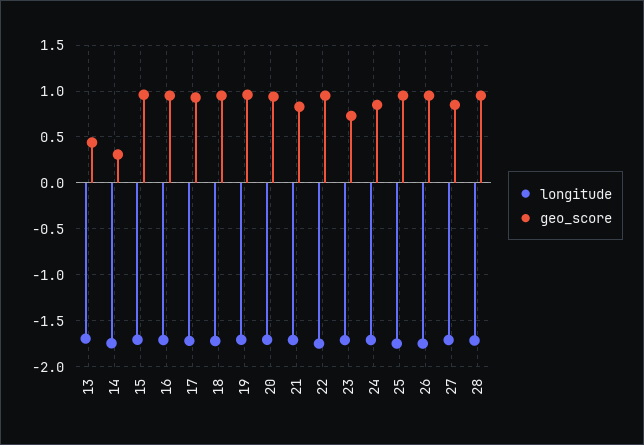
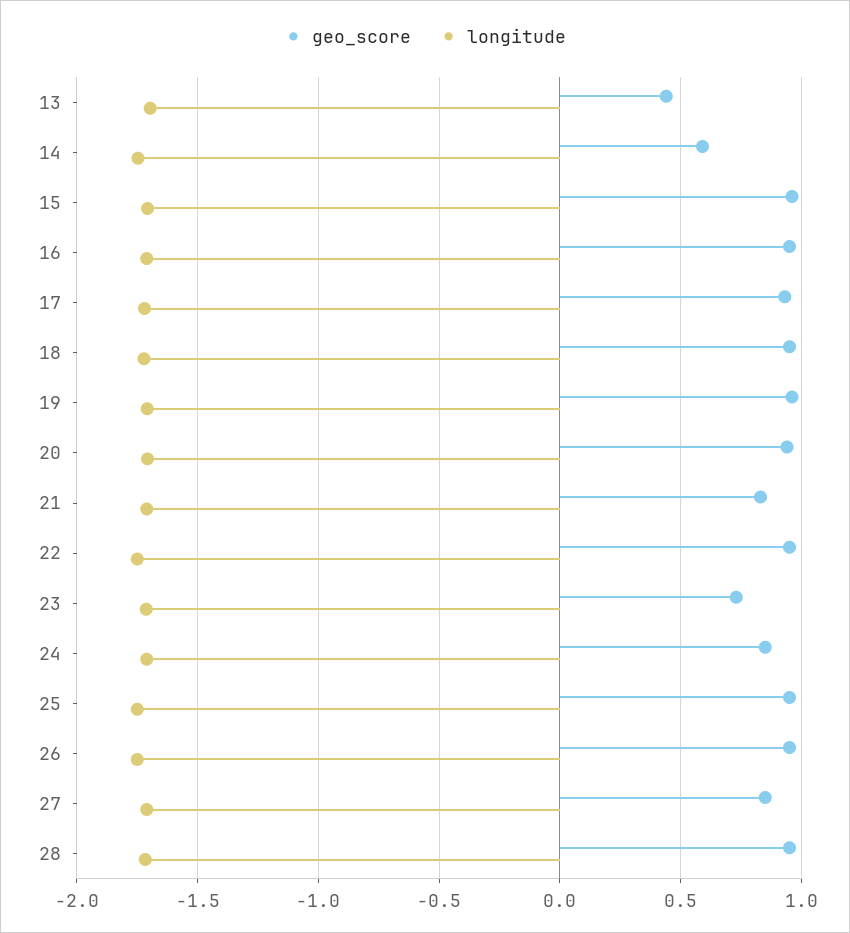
  {
    "longitude": {
      "13": -1.7,
      "14": -1.75,
      "15": -1.7,
      "16": -1.7,
      "17": -1.7,
      "18": -1.7,
      "19": -1.7,
      "20": -1.7,
      "21": -1.7,
      "22": -1.75,
      "23": -1.7,
      "24": -1.7,
      "25": -1.75,
      "26": -1.75,
      "27": -1.7,
      "28": -1.7
    },
    "geo_score": {
      "13": 0.45,
-     "14": 0.3,
+     "14": 0.6,
      "15": 0.95,
      "16": 0.95,
      "17": 0.95,
      "18": 0.95,
      "19": 0.95,
      "20": 0.95,
      "21": 0.85,
      "22": 0.95,
      "23": 0.75,
      "24": 0.85,
      "25": 0.95,
      "26": 0.95,
      "27": 0.85,
      "28": 0.95
    }
  }

